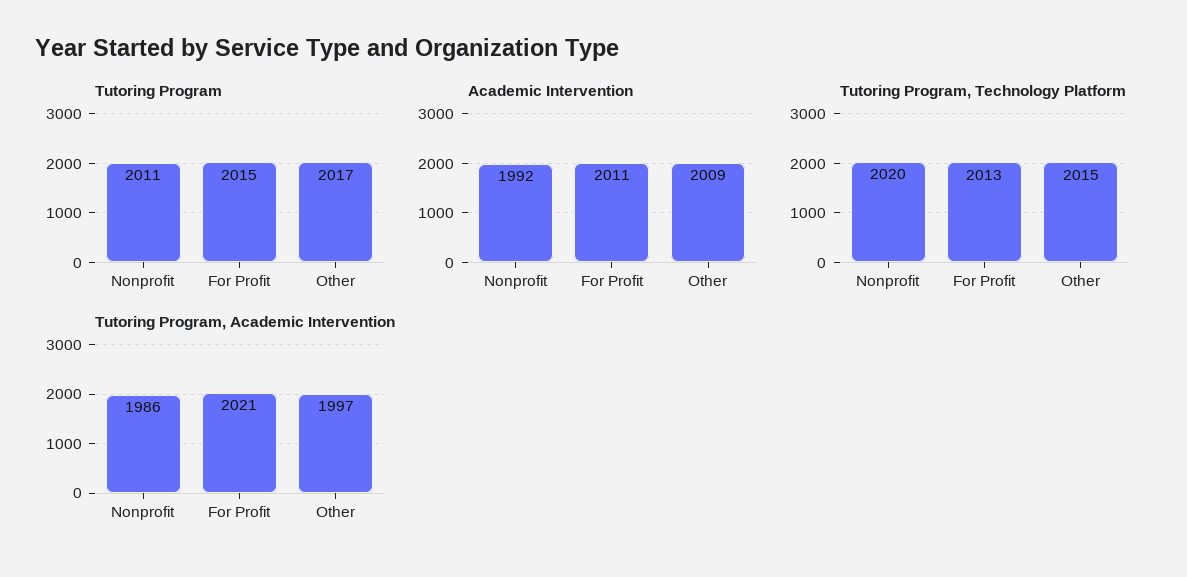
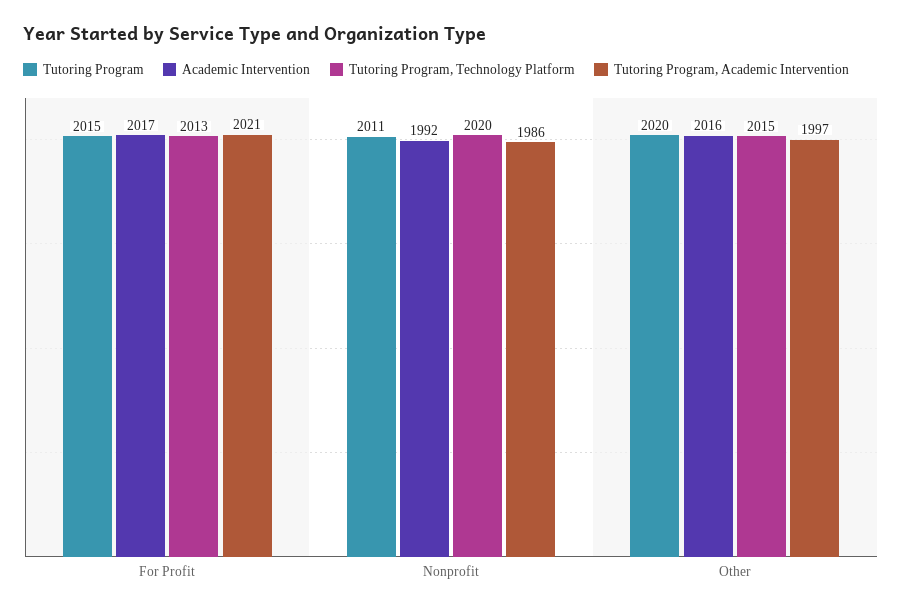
  {
    "Tutoring Program": {
      "Nonprofit": 2011,
      "For Profit": 2015,
-     "Other": 2017
+     "Other": 2020
    },
    "Academic Intervention": {
      "Nonprofit": 1992,
-     "For Profit": 2011,
+     "For Profit": 2017,
-     "Other": 2009
+     "Other": 2016
    },
    "Tutoring Program, Technology Platform": {
      "Nonprofit": 2020,
      "For Profit": 2013,
      "Other": 2015
    },
    "Tutoring Program, Academic Intervention": {
      "Nonprofit": 1986,
      "For Profit": 2021,
      "Other": 1997
    }
  }

